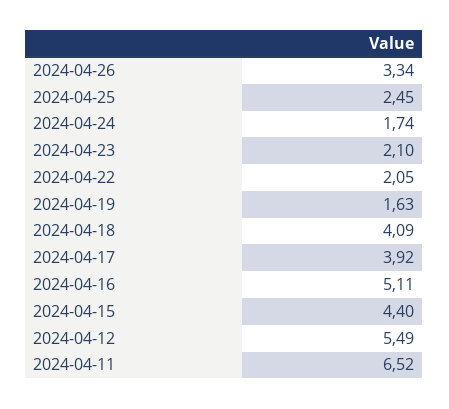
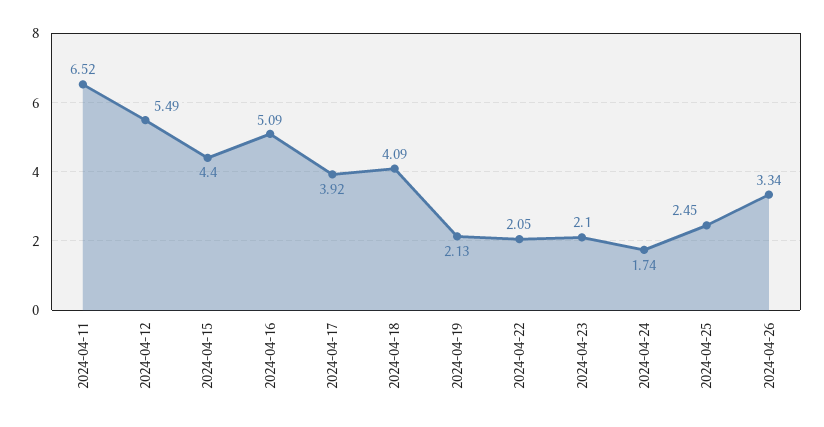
  {
    "2024-04-26": 3.34,
    "2024-04-25": 2.45,
    "2024-04-24": 1.74,
    "2024-04-23": 2.1,
    "2024-04-22": 2.05,
-   "2024-04-19": 1.63,
+   "2024-04-19": 2.13,
    "2024-04-18": 4.09,
    "2024-04-17": 3.92,
-   "2024-04-16": 5.11,
+   "2024-04-16": 5.09,
    "2024-04-15": 4.4,
    "2024-04-12": 5.49,
    "2024-04-11": 6.52
  }

